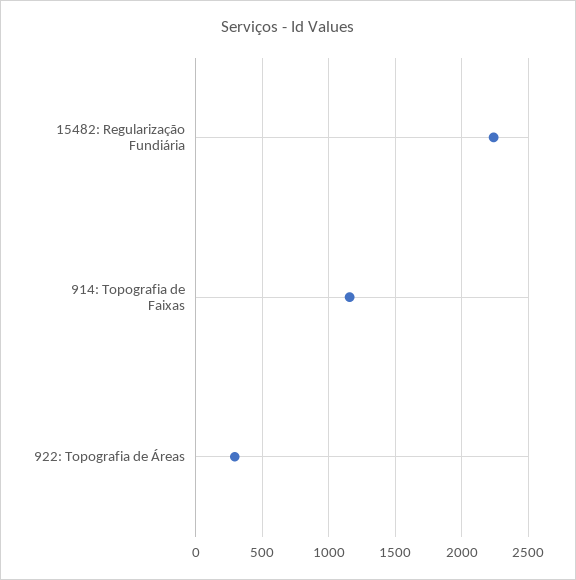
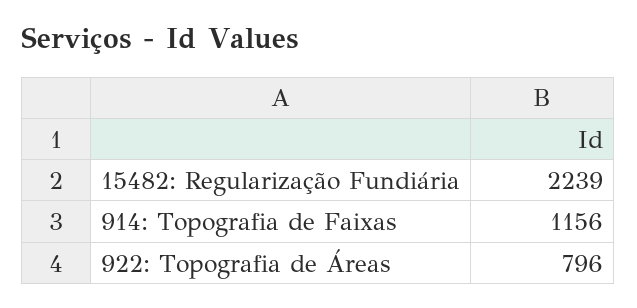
  {
    "15482: Regularização Fundiária": 2239,
    "914: Topografia de Faixas": 1156,
-   "922: Topografia de Áreas": 300
+   "922: Topografia de Áreas": 796
  }

